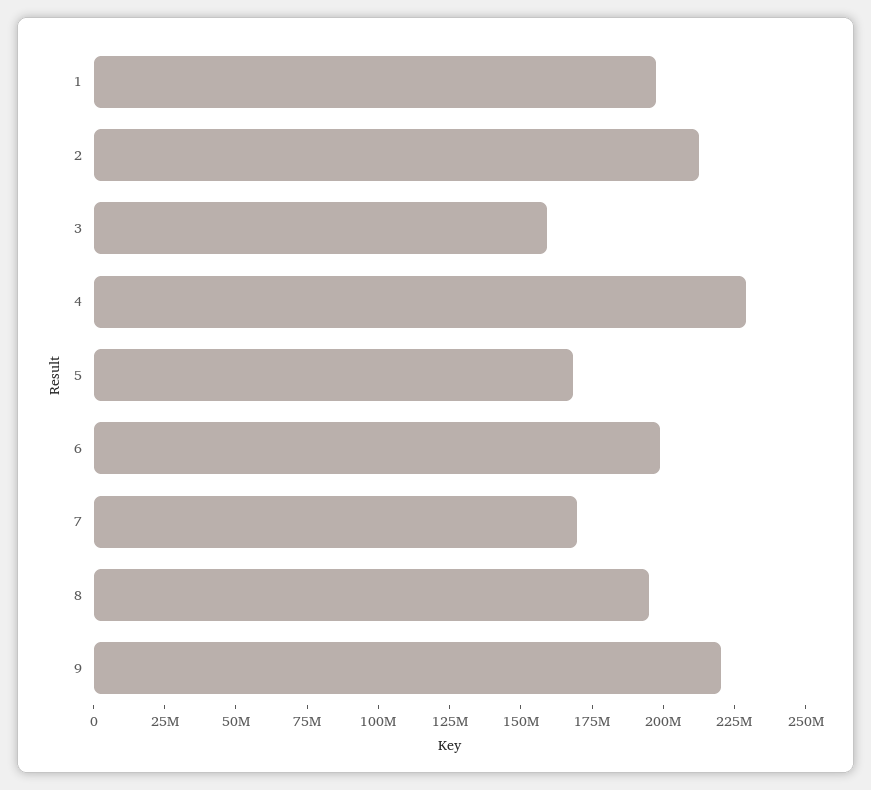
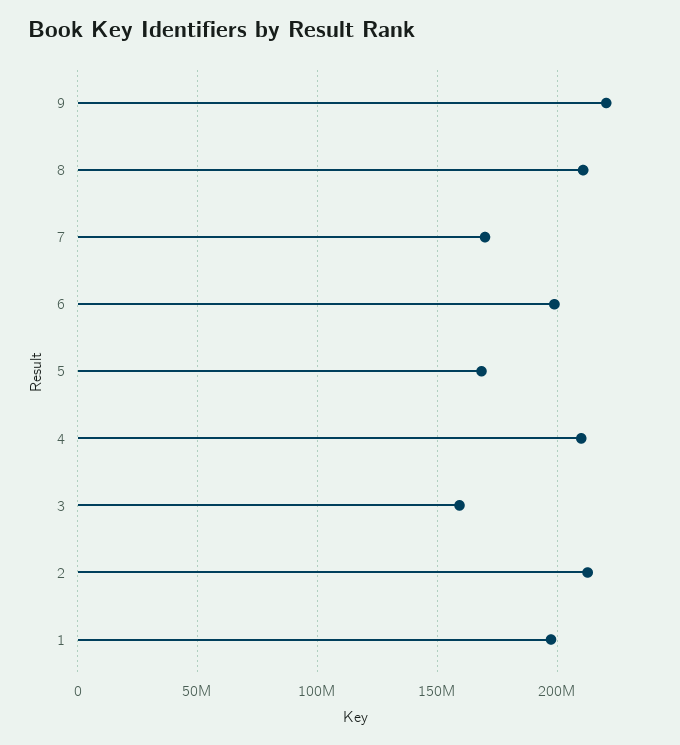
  {
    "1": 195000000,
    "2": 215000000,
    "3": 160000000,
-   "4": 230000000,
+   "4": 210000000,
    "5": 170000000,
    "6": 200000000,
    "7": 170000000,
-   "8": 195000000,
+   "8": 210000000,
    "9": 220000000
  }

